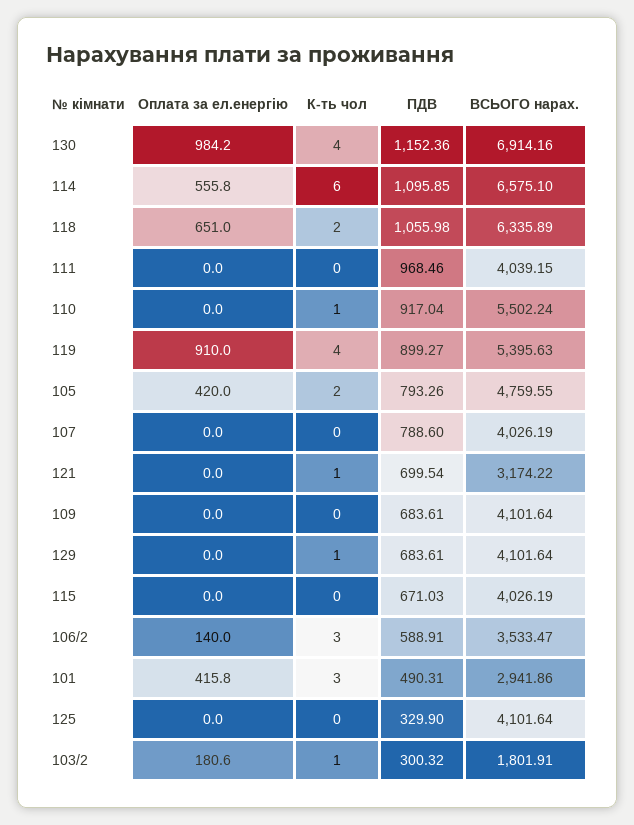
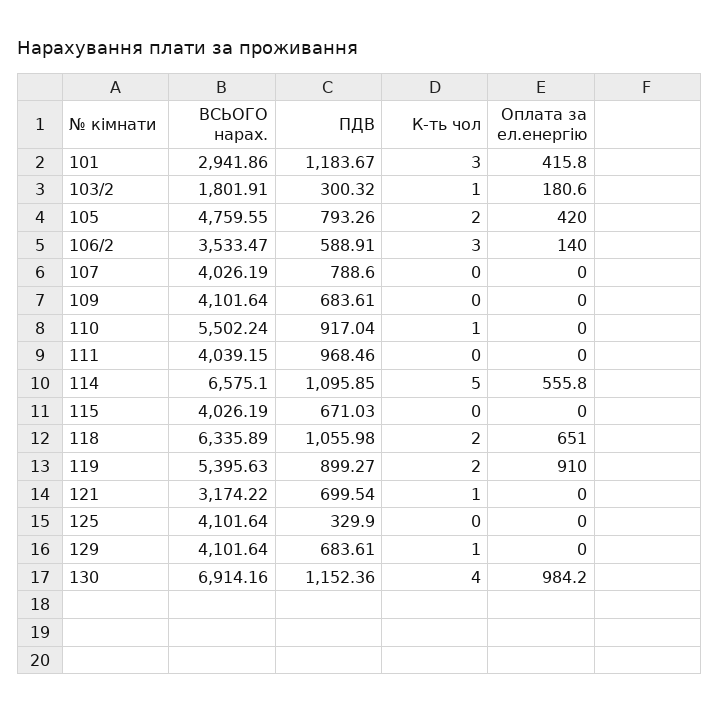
  {
    "Оплата за ел.енергію": {
      "130": 984.2,
      "114": 555.8,
      "118": 651,
      "111": 0,
      "110": 0,
      "119": 910,
      "105": 420,
      "107": 0,
      "121": 0,
      "109": 0,
      "129": 0,
      "115": 0,
      "106/2": 140,
      "101": 415.8,
      "125": 0,
      "103/2": 180.6
    },
    "К-ть чол": {
      "130": 4,
-     "114": 6,
+     "114": 5,
      "118": 2,
      "111": 0,
      "110": 1,
-     "119": 4,
+     "119": 2,
      "105": 2,
      "107": 0,
      "121": 1,
      "109": 0,
      "129": 1,
      "115": 0,
      "106/2": 3,
      "101": 3,
      "125": 0,
      "103/2": 1
    },
    "ПДВ": {
      "130": 1152.36,
      "114": 1095.85,
      "118": 1055.98,
      "111": 968.46,
      "110": 917.04,
      "119": 899.27,
      "105": 793.26,
      "107": 788.6,
      "121": 699.54,
      "109": 683.61,
      "129": 683.61,
      "115": 671.03,
      "106/2": 588.91,
-     "101": 490.31,
+     "101": 1183.67,
      "125": 329.9,
      "103/2": 300.32
    },
    "ВСЬОГО нарах.": {
      "130": 6914.16,
      "114": 6575.1,
      "118": 6335.89,
      "111": 4039.15,
      "110": 5502.24,
      "119": 5395.63,
      "105": 4759.55,
      "107": 4026.19,
      "121": 3174.22,
      "109": 4101.64,
      "129": 4101.64,
      "115": 4026.19,
      "106/2": 3533.47,
      "101": 2941.86,
      "125": 4101.64,
      "103/2": 1801.91
    }
  }

